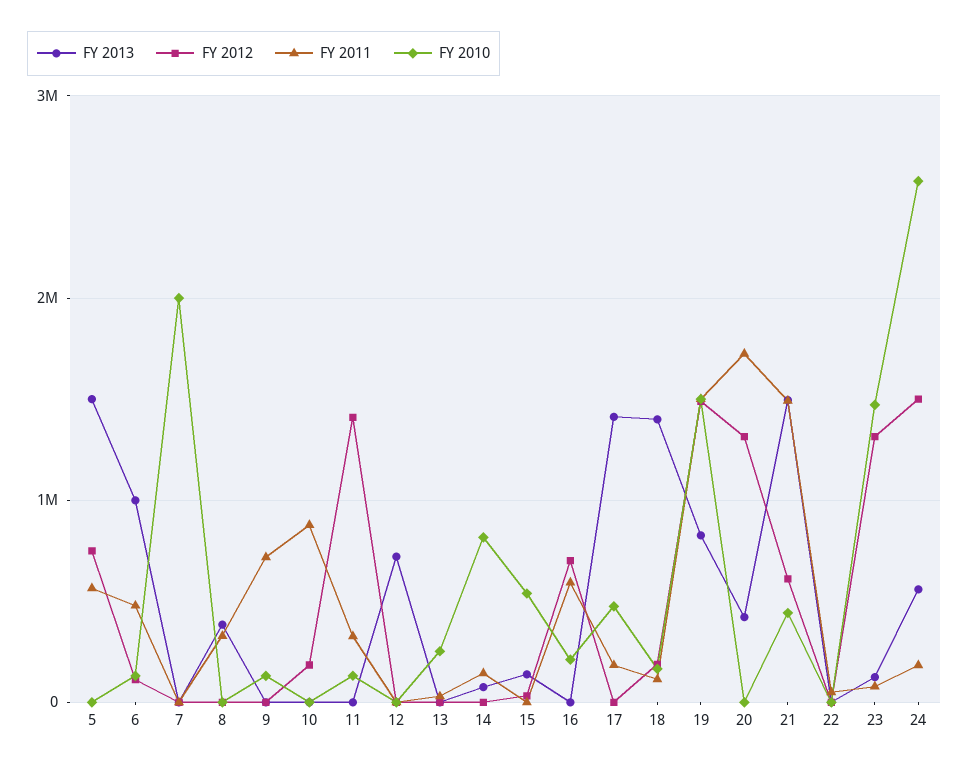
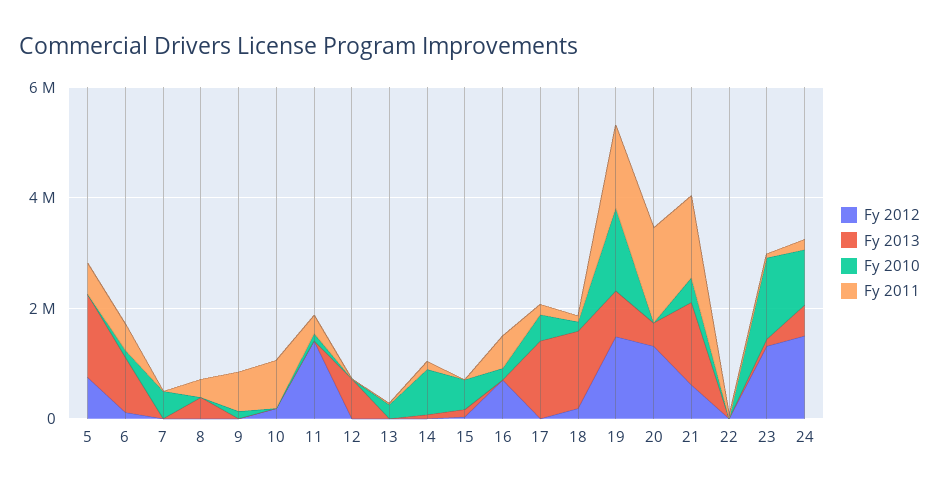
  {
    "FY 2013": {
      "5": 1500000,
      "6": 1000000,
      "7": 0,
      "8": 400000,
      "9": 0,
      "10": 0,
      "11": 0,
      "12": 700000,
      "13": 0,
      "14": 100000,
      "15": 100000,
      "16": 0,
      "17": 1400000,
      "18": 1400000,
      "19": 800000,
      "20": 400000,
      "21": 1500000,
      "22": 0,
      "23": 100000,
      "24": 600000
    },
    "FY 2012": {
      "5": 800000,
      "6": 100000,
      "7": 0,
      "8": 0,
      "9": 0,
      "10": 200000,
      "11": 1400000,
      "12": 0,
      "13": 0,
      "14": 0,
      "15": 0,
      "16": 700000,
      "17": 0,
      "18": 200000,
      "19": 1500000,
      "20": 1300000,
      "21": 600000,
      "22": 0,
      "23": 1300000,
      "24": 1500000
    },
    "FY 2011": {
      "5": 600000,
      "6": 500000,
      "7": 0,
      "8": 300000,
      "9": 700000,
      "10": 900000,
      "11": 300000,
      "12": 0,
      "13": 0,
      "14": 100000,
      "15": 0,
      "16": 600000,
      "17": 200000,
      "18": 100000,
      "19": 1500000,
      "20": 1700000,
      "21": 1500000,
      "22": 100000,
      "23": 100000,
      "24": 200000
    },
    "FY 2010": {
      "5": 0,
      "6": 100000,
-     "7": 2000000,
+     "7": 500000,
      "8": 0,
      "9": 100000,
      "10": 0,
      "11": 100000,
      "12": 0,
      "13": 300000,
      "14": 800000,
      "15": 500000,
      "16": 200000,
      "17": 500000,
      "18": 200000,
      "19": 1500000,
      "20": 0,
      "21": 400000,
      "22": 0,
      "23": 1500000,
-     "24": 2600000
+     "24": 1000000
    }
  }

